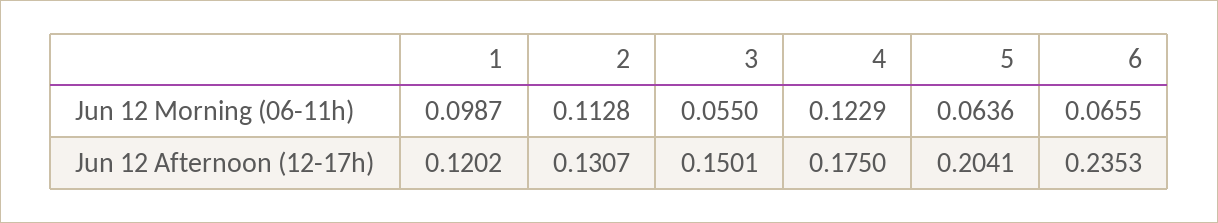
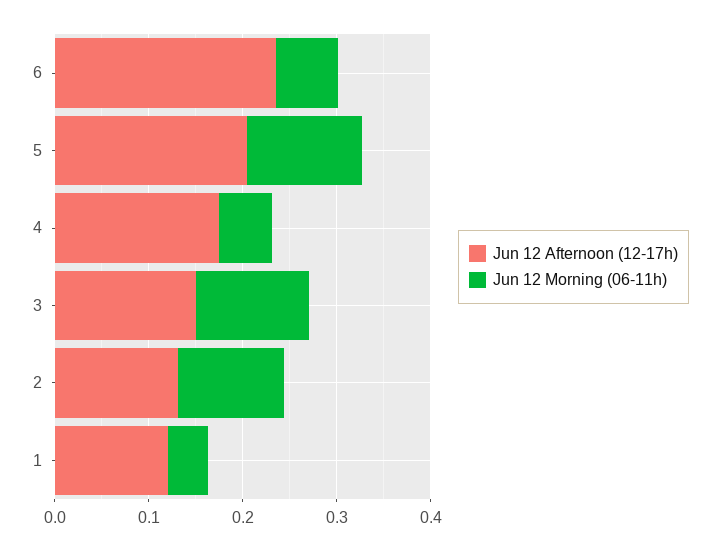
  {
    "Jun 12 Morning (06-11h)": {
-     "1": 0.0987,
+     "1": 0.04,
      "2": 0.1128,
-     "3": 0.055,
+     "3": 0.12,
-     "4": 0.1229,
+     "4": 0.06,
-     "5": 0.0636,
+     "5": 0.12,
      "6": 0.0655
    },
    "Jun 12 Afternoon (12-17h)": {
      "1": 0.1202,
      "2": 0.1307,
      "3": 0.1501,
      "4": 0.175,
      "5": 0.2041,
      "6": 0.2353
    }
  }

